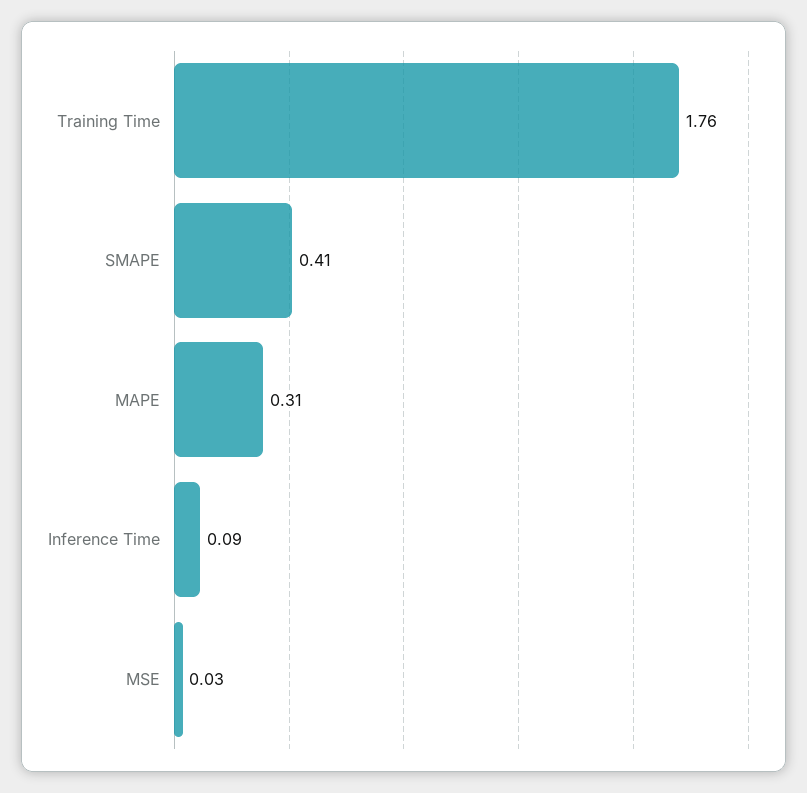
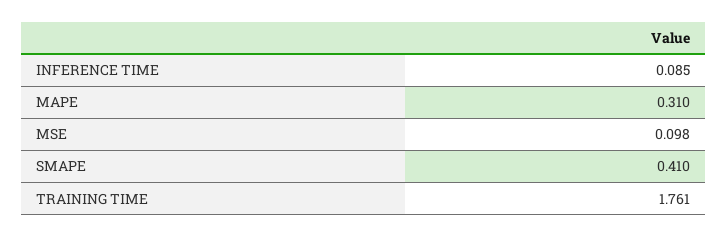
  {
    "Training Time": 1.761,
    "SMAPE": 0.41,
    "MAPE": 0.31,
    "Inference Time": 0.085,
-   "MSE": 0.03
+   "MSE": 0.098
  }

